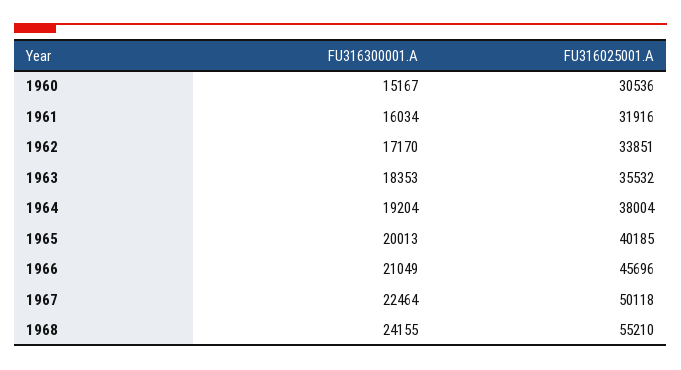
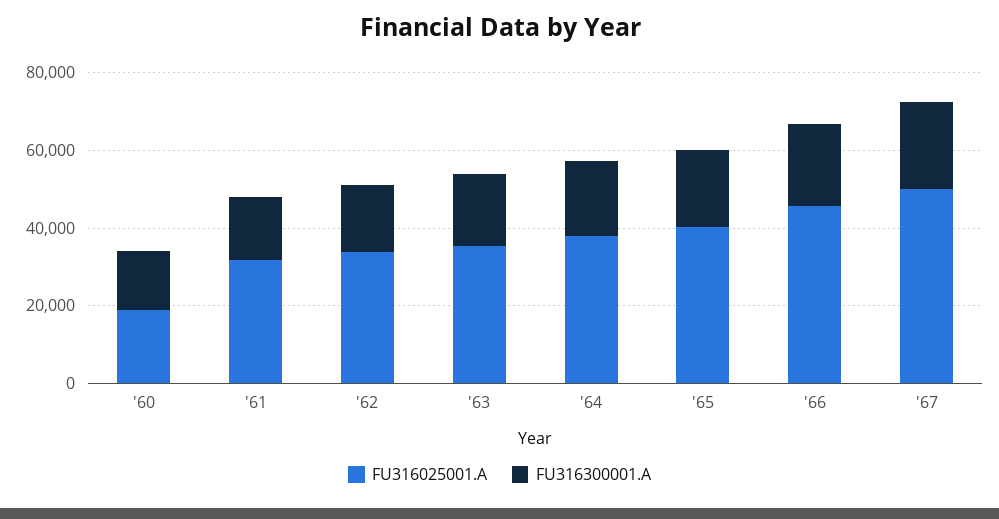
  {
    "FU316300001.A": {
      "1960": 15167,
      "1961": 16034,
      "1962": 17170,
      "1963": 18353,
      "1964": 19204,
      "1965": 20013,
      "1966": 21049,
-     "1967": 22464,
+     "1967": 22464
-     "1968": 24155
    },
    "FU316025001.A": {
-     "1960": 30536,
+     "1960": 20000,
      "1961": 31916,
      "1962": 33851,
      "1963": 35532,
      "1964": 38004,
      "1965": 40185,
      "1966": 45696,
-     "1967": 50118,
+     "1967": 50118
-     "1968": 55210
    }
  }

